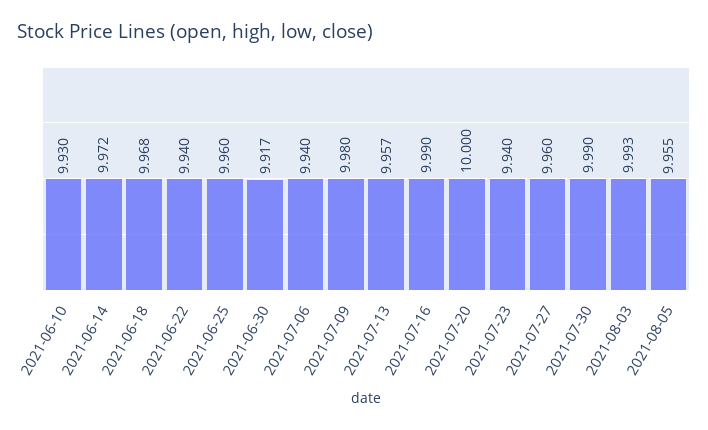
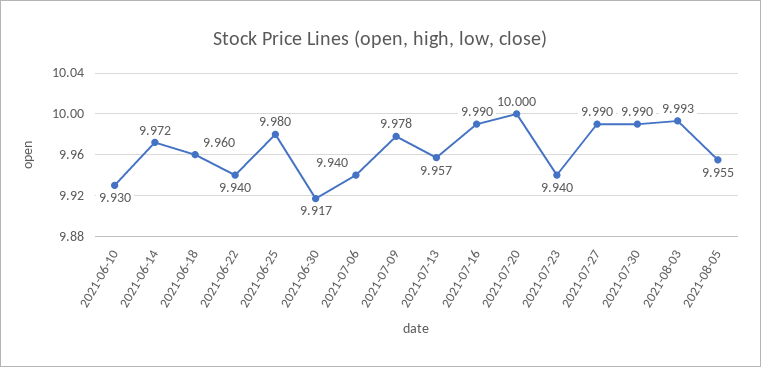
  {
    "2021-06-10": 9.93,
    "2021-06-14": 9.972,
-   "2021-06-18": 9.968,
+   "2021-06-18": 9.96,
    "2021-06-22": 9.94,
-   "2021-06-25": 9.96,
+   "2021-06-25": 9.98,
    "2021-06-30": 9.917,
    "2021-07-06": 9.94,
-   "2021-07-09": 9.98,
+   "2021-07-09": 9.978,
    "2021-07-13": 9.957,
    "2021-07-16": 9.99,
    "2021-07-20": 10,
    "2021-07-23": 9.94,
-   "2021-07-27": 9.96,
+   "2021-07-27": 9.99,
    "2021-07-30": 9.99,
    "2021-08-03": 9.993,
    "2021-08-05": 9.955
  }

